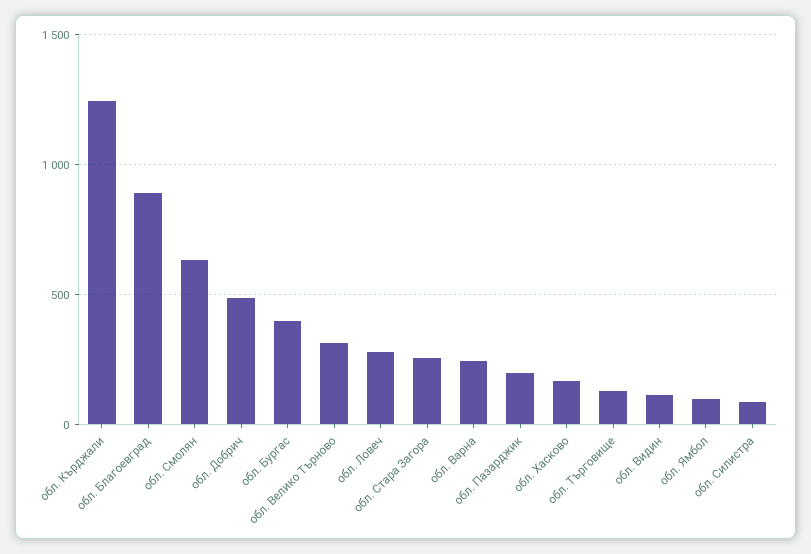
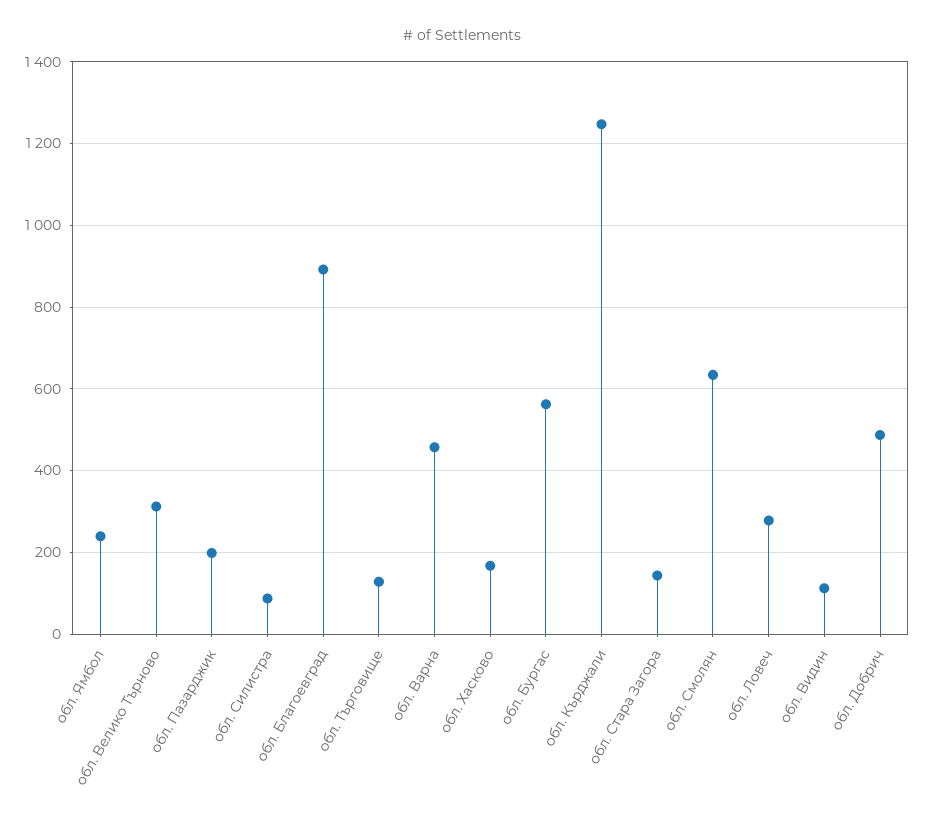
  {
    "обл. Кърджали": 1240,
    "обл. Благоевград": 900,
    "обл. Смолян": 640,
    "обл. Добрич": 480,
-   "обл. Бургас": 400,
+   "обл. Бургас": 560,
    "обл. Велико Търново": 320,
    "обл. Ловеч": 280,
-   "обл. Стара Загора": 250,
+   "обл. Стара Загора": 140,
-   "обл. Варна": 250,
+   "обл. Варна": 460,
    "обл. Пазарджик": 200,
    "обл. Хасково": 160,
    "обл. Търговище": 120,
    "обл. Видин": 120,
-   "обл. Ямбол": 100,
+   "обл. Ямбол": 240,
    "обл. Силистра": 80
  }

